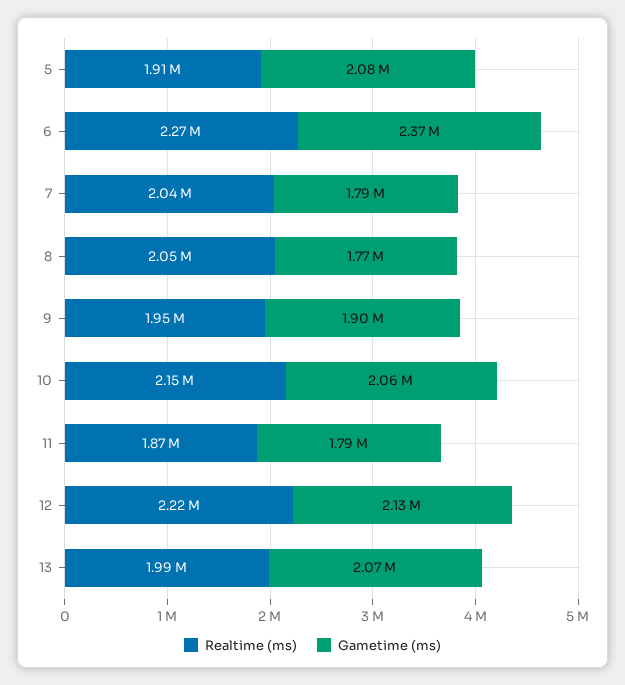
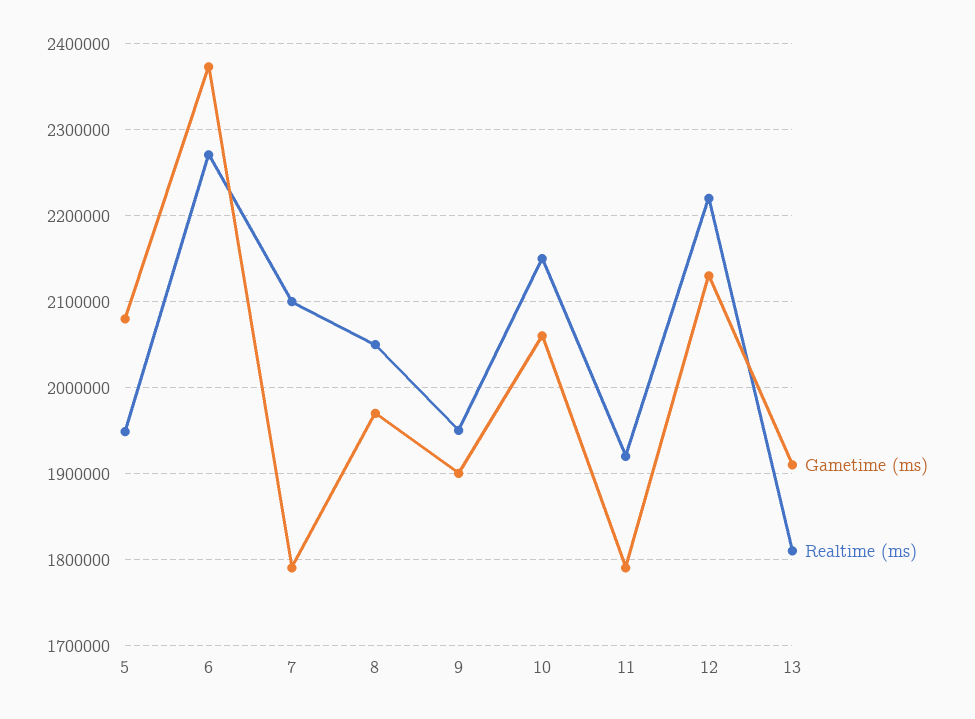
  {
    "Realtime (ms)": {
-     "5": 1910000,
+     "5": 1950000,
      "6": 2270000,
-     "7": 2040000,
+     "7": 2100000,
      "8": 2050000,
      "9": 1950000,
      "10": 2150000,
-     "11": 1870000,
+     "11": 1920000,
      "12": 2220000,
-     "13": 1990000
+     "13": 1810000
    },
    "Gametime (ms)": {
      "5": 2080000,
      "6": 2370000,
      "7": 1790000,
-     "8": 1770000,
+     "8": 1970000,
      "9": 1900000,
      "10": 2060000,
      "11": 1790000,
      "12": 2130000,
-     "13": 2070000
+     "13": 1910000
    }
  }

